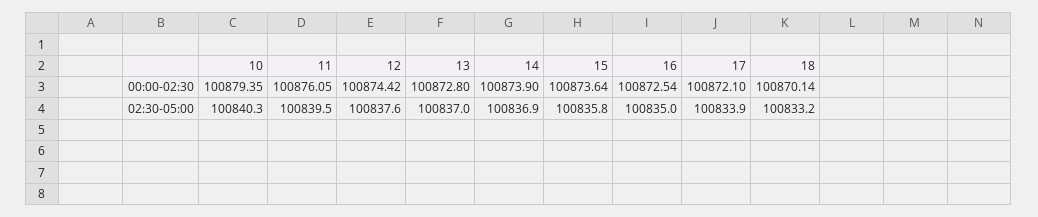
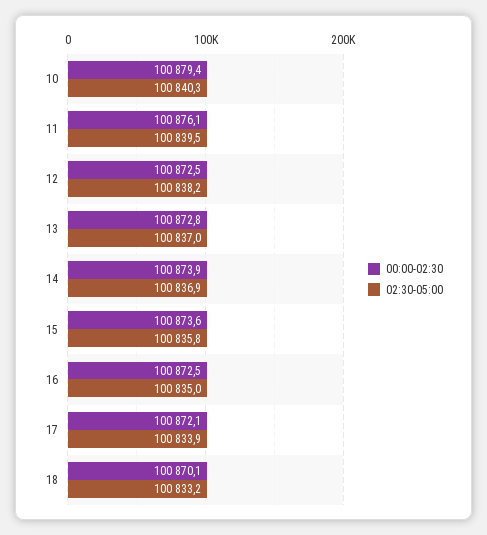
  {
    "00:00-02:30": {
      "10": 100879.35,
      "11": 100876.05,
-     "12": 100874.42,
+     "12": 100872.5,
      "13": 100872.8,
      "14": 100873.9,
      "15": 100873.64,
      "16": 100872.54,
      "17": 100872.1,
      "18": 100870.14
    },
    "02:30-05:00": {
      "10": 100840.3,
      "11": 100839.5,
-     "12": 100837.6,
+     "12": 100838.2,
      "13": 100837,
      "14": 100836.9,
      "15": 100835.8,
      "16": 100835,
      "17": 100833.9,
      "18": 100833.2
    }
  }

